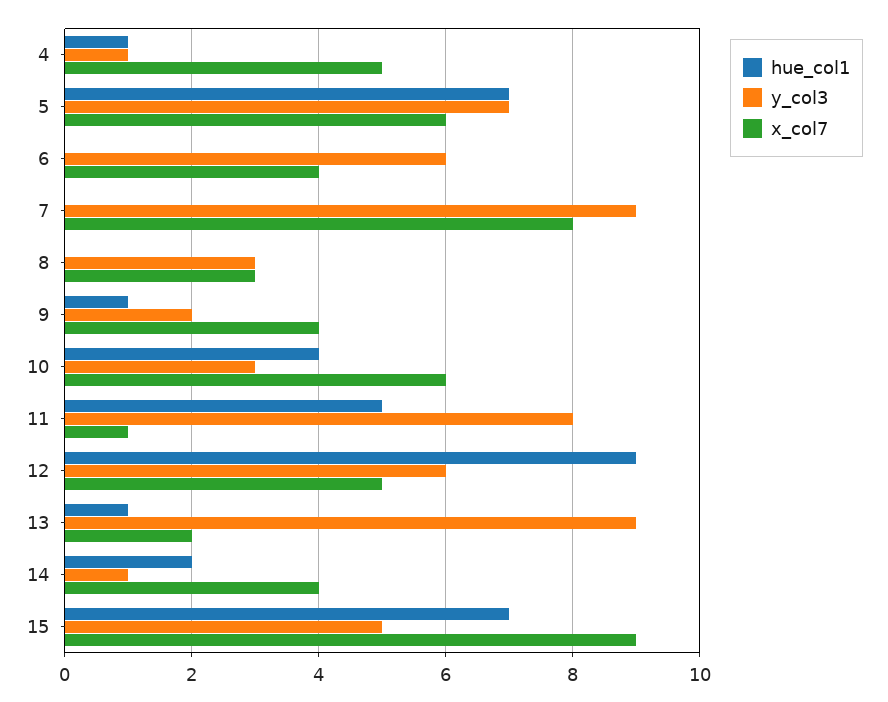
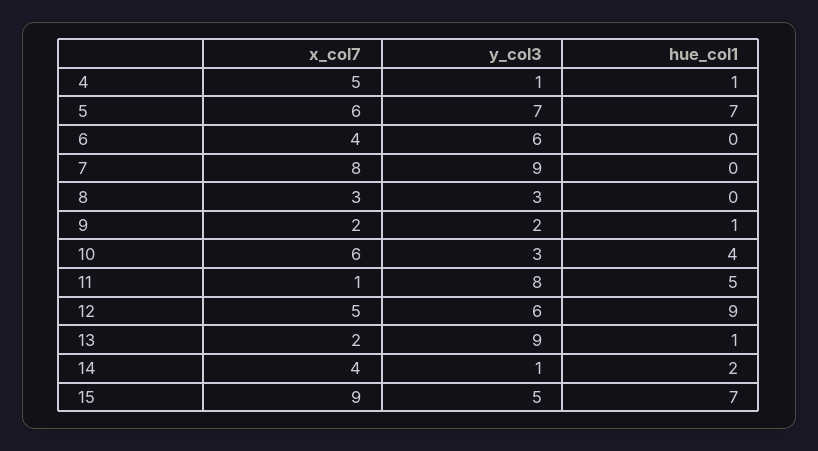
  {
    "hue_col1": {
      "4": 1,
      "5": 7,
      "6": 0,
      "7": 0,
      "8": 0,
      "9": 1,
      "10": 4,
      "11": 5,
      "12": 9,
      "13": 1,
      "14": 2,
      "15": 7
    },
    "y_col3": {
      "4": 1,
      "5": 7,
      "6": 6,
      "7": 9,
      "8": 3,
      "9": 2,
      "10": 3,
      "11": 8,
      "12": 6,
      "13": 9,
      "14": 1,
      "15": 5
    },
    "x_col7": {
      "4": 5,
      "5": 6,
      "6": 4,
      "7": 8,
      "8": 3,
-     "9": 4,
+     "9": 2,
      "10": 6,
      "11": 1,
      "12": 5,
      "13": 2,
      "14": 4,
      "15": 9
    }
  }

